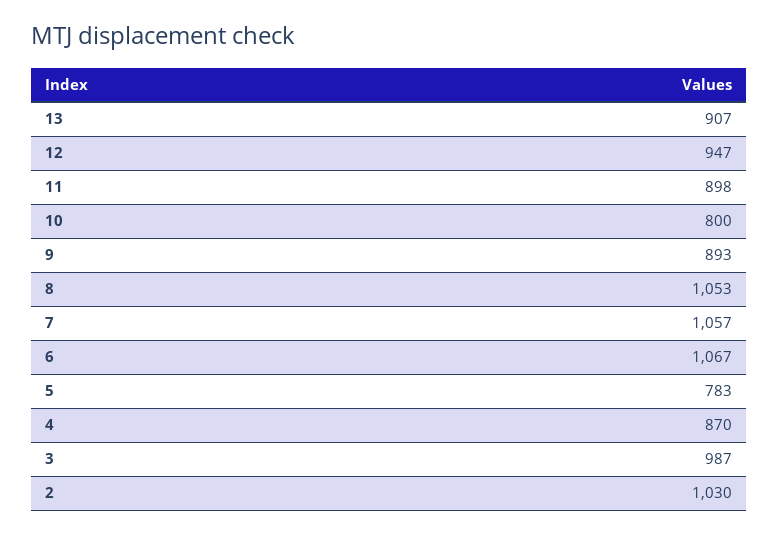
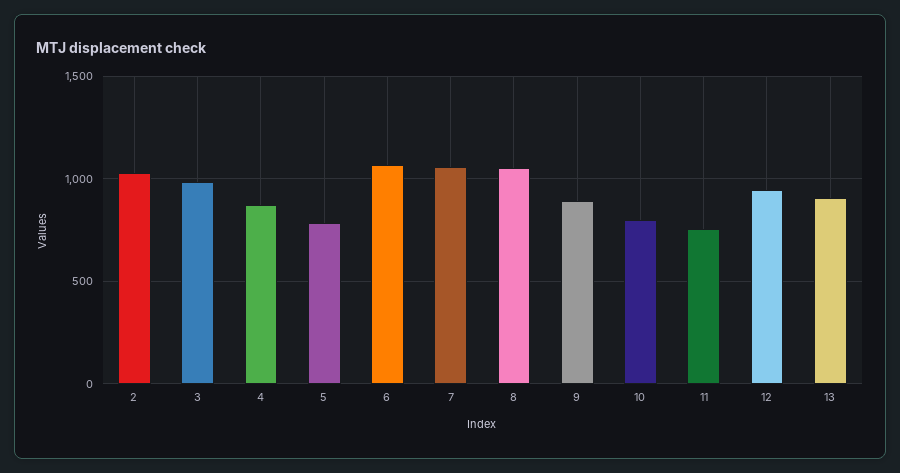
  {
    "13": 907,
    "12": 947,
-   "11": 898,
+   "11": 750,
    "10": 800,
    "9": 893,
    "8": 1053,
    "7": 1057,
    "6": 1067,
    "5": 783,
    "4": 870,
    "3": 987,
    "2": 1030
  }

